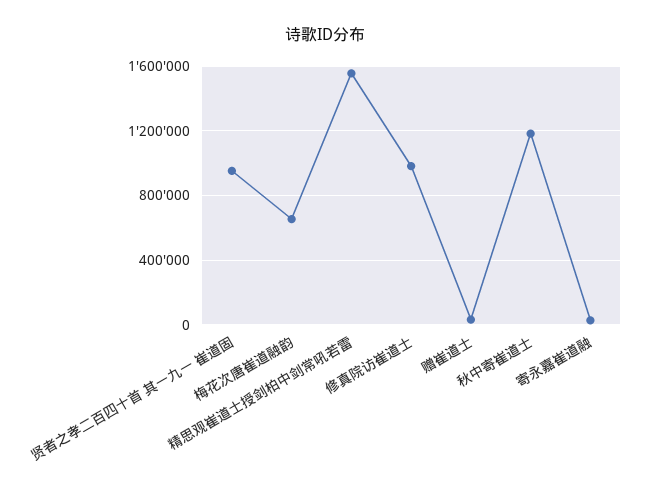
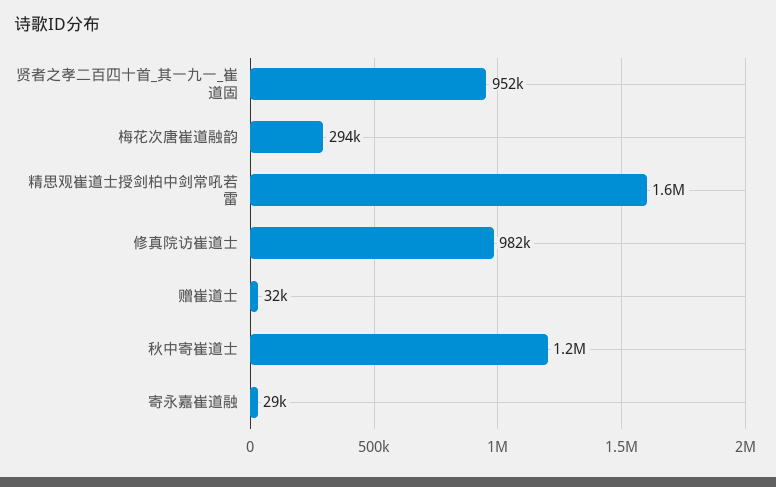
  {
    "贤者之孝二百四十首 其一九一 崔道固": 952000,
-   "梅花次唐崔道融韵": 650000,
+   "梅花次唐崔道融韵": 294000,
    "精思观崔道士授剑柏中剑常吼若雷": 1600000,
    "修真院访崔道士": 982000,
    "赠崔道士": 32000,
    "秋中寄崔道士": 1200000,
    "寄永嘉崔道融": 29000
  }

